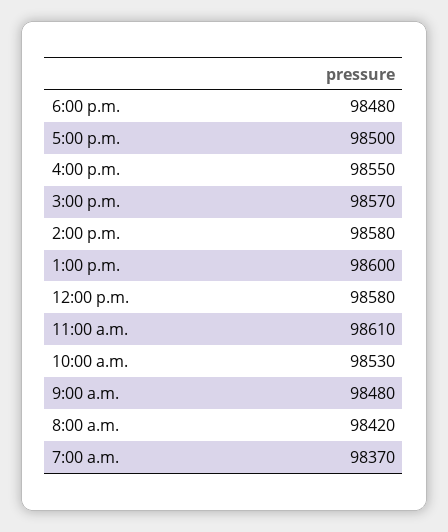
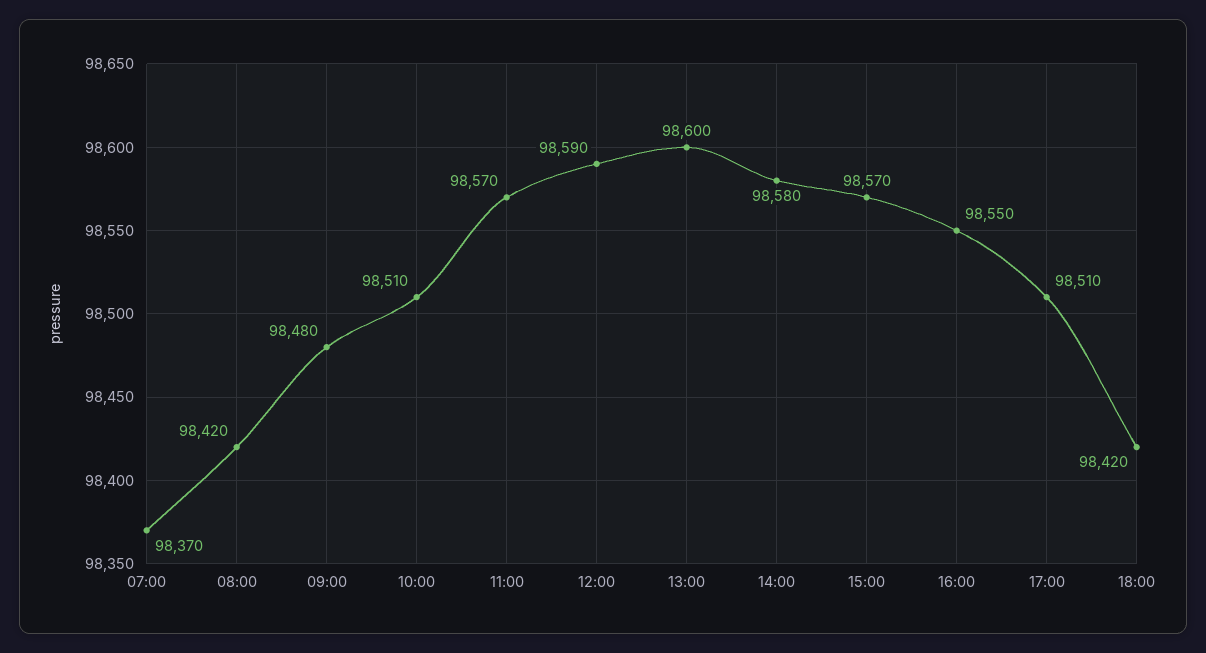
  {
-   "6:00 p.m.": 98480,
+   "6:00 p.m.": 98420,
-   "5:00 p.m.": 98500,
+   "5:00 p.m.": 98510,
    "4:00 p.m.": 98550,
    "3:00 p.m.": 98570,
    "2:00 p.m.": 98580,
    "1:00 p.m.": 98600,
-   "12:00 p.m.": 98580,
+   "12:00 p.m.": 98590,
-   "11:00 a.m.": 98610,
+   "11:00 a.m.": 98570,
-   "10:00 a.m.": 98530,
+   "10:00 a.m.": 98510,
    "9:00 a.m.": 98480,
    "8:00 a.m.": 98420,
    "7:00 a.m.": 98370
  }

